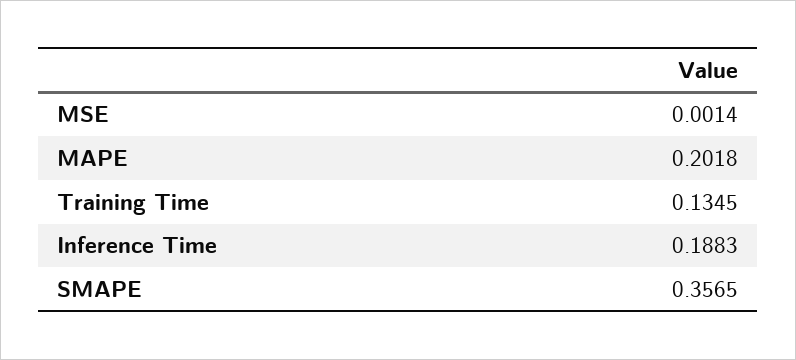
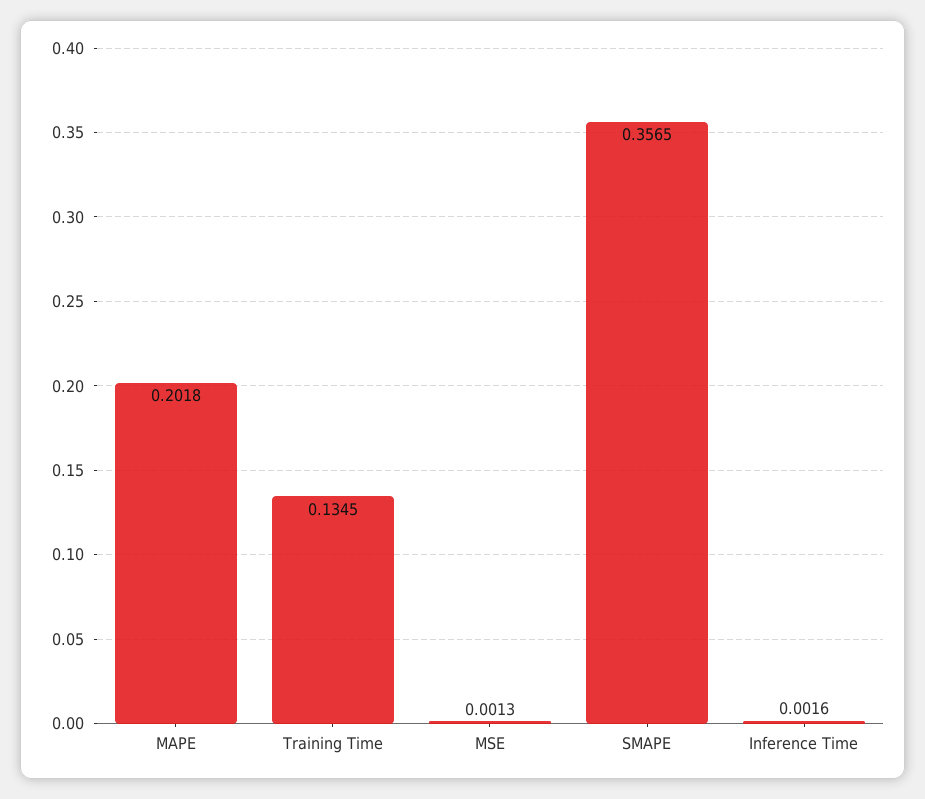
  {
-   "MSE": 0.0014,
+   "MSE": 0.0013,
    "MAPE": 0.2018,
    "Training Time": 0.1345,
-   "Inference Time": 0.1883,
+   "Inference Time": 0.0016,
    "SMAPE": 0.3565
  }

